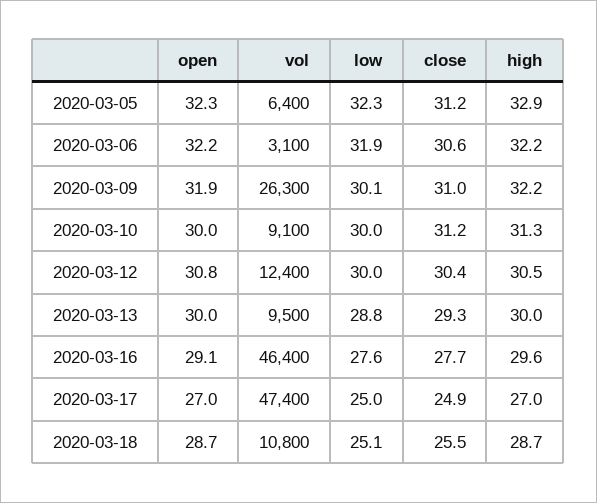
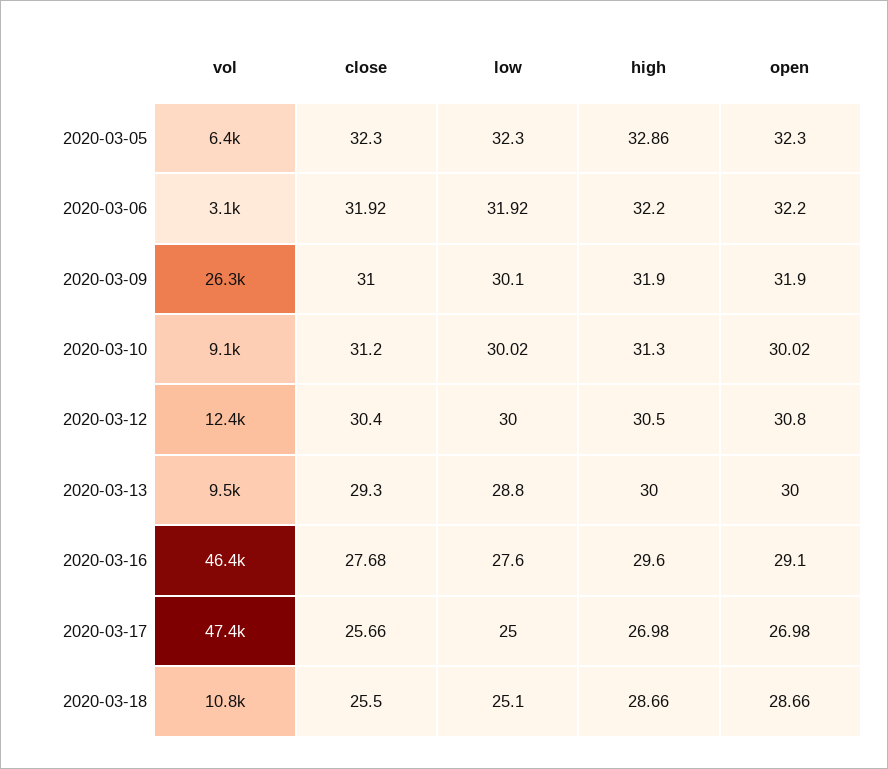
  {
    "open": {
      "2020-03-05": 32.3,
      "2020-03-06": 32.2,
      "2020-03-09": 31.9,
      "2020-03-10": 30.02,
      "2020-03-12": 30.8,
      "2020-03-13": 30,
      "2020-03-16": 29.1,
      "2020-03-17": 26.98,
      "2020-03-18": 28.66
    },
    "vol": {
      "2020-03-05": 6400,
      "2020-03-06": 3100,
      "2020-03-09": 26300,
      "2020-03-10": 9100,
      "2020-03-12": 12400,
      "2020-03-13": 9500,
      "2020-03-16": 46400,
      "2020-03-17": 47400,
      "2020-03-18": 10800
    },
    "low": {
      "2020-03-05": 32.3,
      "2020-03-06": 31.92,
      "2020-03-09": 30.1,
      "2020-03-10": 30.02,
      "2020-03-12": 30,
      "2020-03-13": 28.8,
      "2020-03-16": 27.6,
      "2020-03-17": 25,
      "2020-03-18": 25.1
    },
    "close": {
-     "2020-03-05": 31.2,
+     "2020-03-05": 32.3,
-     "2020-03-06": 30.6,
+     "2020-03-06": 31.92,
      "2020-03-09": 31,
      "2020-03-10": 31.2,
      "2020-03-12": 30.4,
      "2020-03-13": 29.3,
      "2020-03-16": 27.68,
-     "2020-03-17": 24.9,
+     "2020-03-17": 25.66,
      "2020-03-18": 25.5
    },
    "high": {
      "2020-03-05": 32.86,
      "2020-03-06": 32.2,
-     "2020-03-09": 32.2,
+     "2020-03-09": 31.9,
      "2020-03-10": 31.3,
      "2020-03-12": 30.5,
      "2020-03-13": 30,
      "2020-03-16": 29.6,
      "2020-03-17": 26.98,
      "2020-03-18": 28.66
    }
  }

